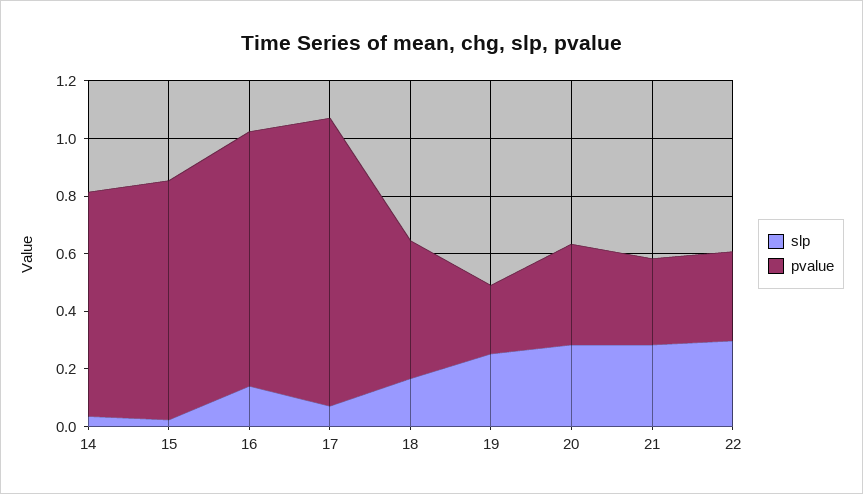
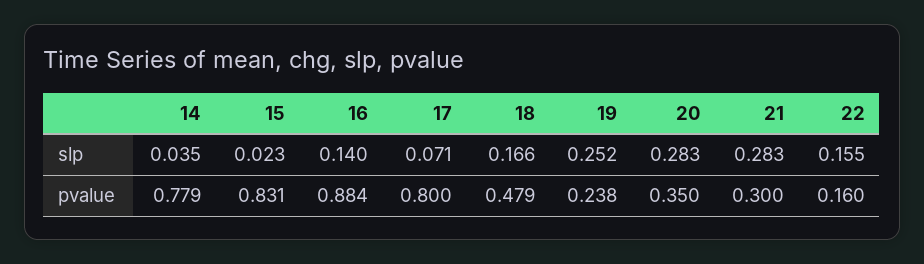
  {
    "slp": {
      "14": 0.035,
      "15": 0.023,
      "16": 0.14,
      "17": 0.071,
      "18": 0.166,
      "19": 0.252,
      "20": 0.283,
      "21": 0.283,
-     "22": 0.3
+     "22": 0.155
    },
    "pvalue": {
      "14": 0.779,
      "15": 0.831,
      "16": 0.884,
-     "17": 1,
+     "17": 0.8,
      "18": 0.479,
      "19": 0.238,
      "20": 0.35,
      "21": 0.3,
-     "22": 0.3
+     "22": 0.16
    }
  }

